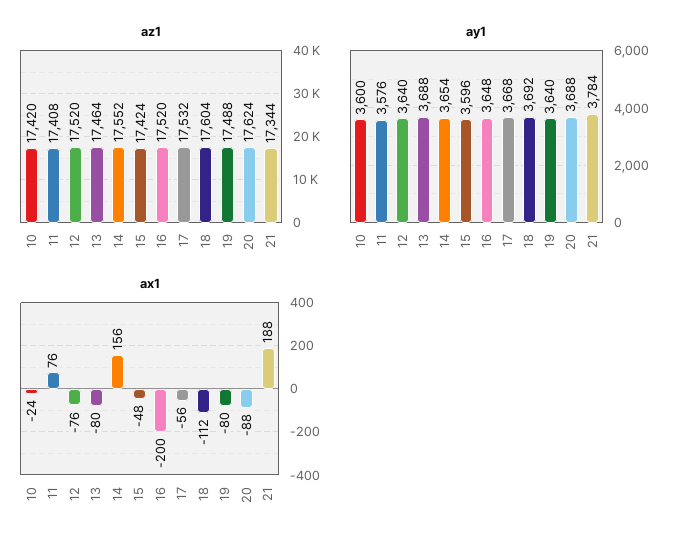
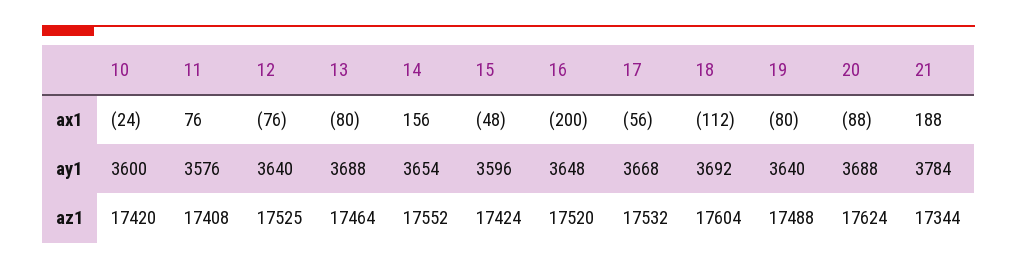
  {
    "az1": {
      "10": 17420,
      "11": 17408,
-     "12": 17520,
+     "12": 17525,
      "13": 17464,
      "14": 17552,
      "15": 17424,
      "16": 17520,
      "17": 17532,
      "18": 17604,
      "19": 17488,
      "20": 17624,
      "21": 17344
    },
    "ay1": {
      "10": 3600,
      "11": 3576,
      "12": 3640,
      "13": 3688,
      "14": 3654,
      "15": 3596,
      "16": 3648,
      "17": 3668,
      "18": 3692,
      "19": 3640,
      "20": 3688,
      "21": 3784
    },
    "ax1": {
      "10": -24,
      "11": 76,
      "12": -76,
      "13": -80,
      "14": 156,
      "15": -48,
      "16": -200,
      "17": -56,
      "18": -112,
      "19": -80,
      "20": -88,
      "21": 188
    }
  }

